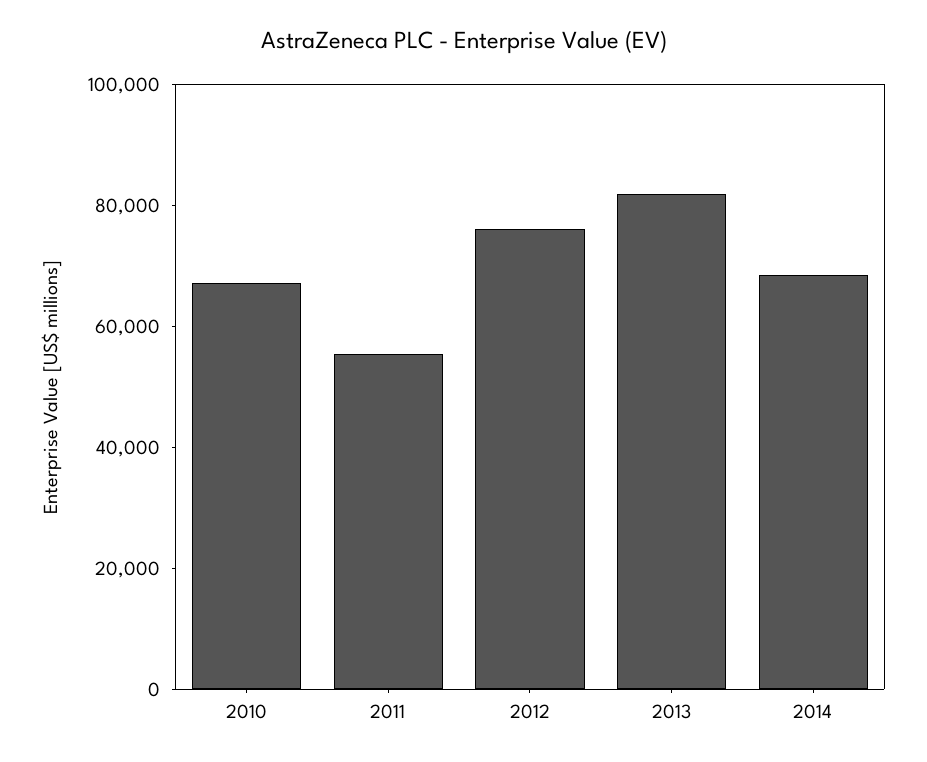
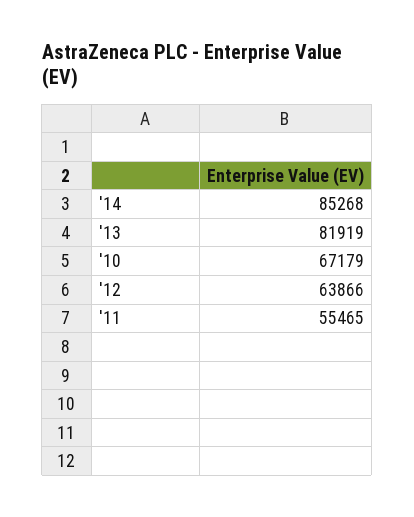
  {
    "2010": 67179,
    "2011": 55465,
-   "2012": 75000,
+   "2012": 63866,
    "2013": 81919,
-   "2014": 70000
+   "2014": 85268
  }

